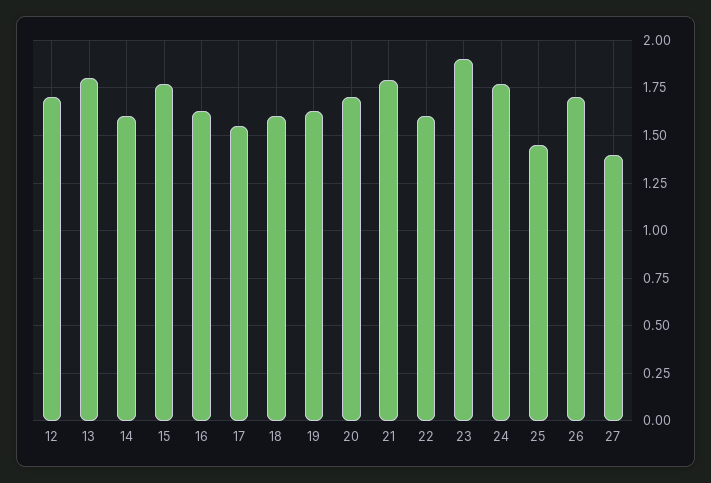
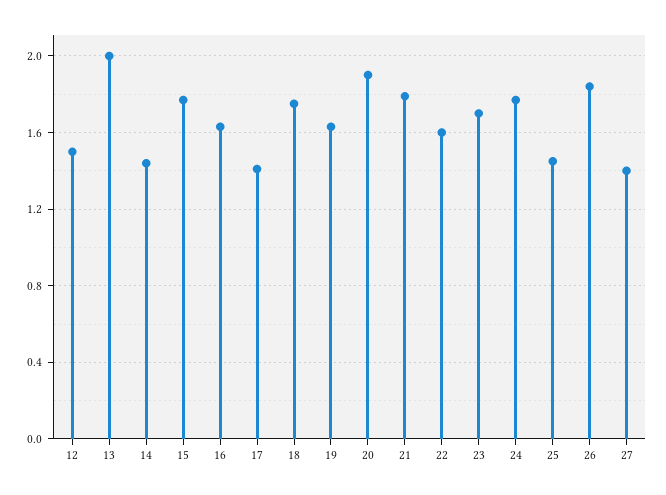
  {
-   "12": 1.7,
+   "12": 1.5,
-   "13": 1.8,
+   "13": 2,
-   "14": 1.6,
+   "14": 1.45,
    "15": 1.75,
    "16": 1.65,
-   "17": 1.55,
+   "17": 1.4,
-   "18": 1.6,
+   "18": 1.75,
    "19": 1.65,
-   "20": 1.7,
+   "20": 1.9,
    "21": 1.8,
    "22": 1.6,
-   "23": 1.9,
+   "23": 1.7,
    "24": 1.75,
    "25": 1.45,
-   "26": 1.7,
+   "26": 1.85,
    "27": 1.4
  }

